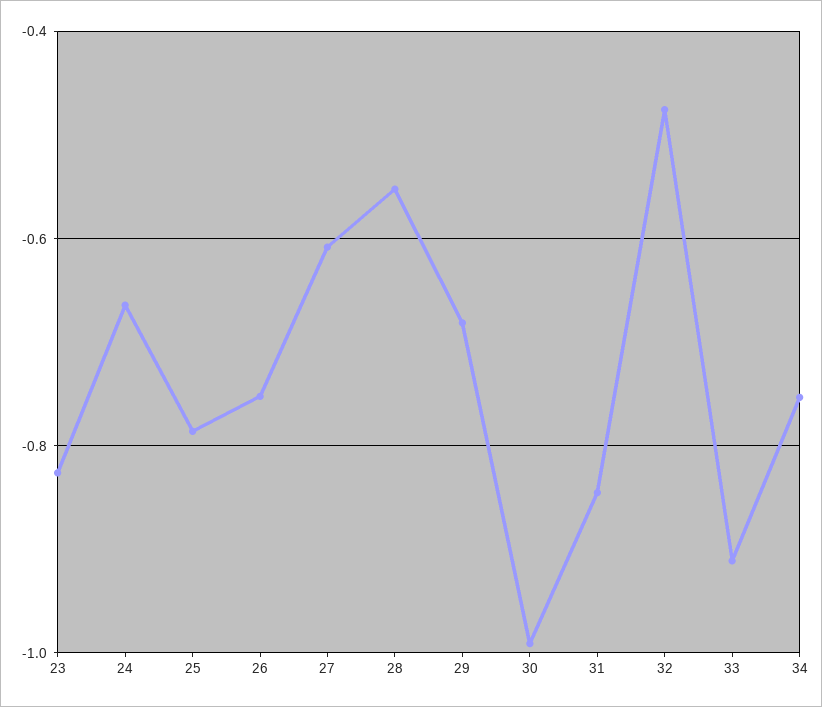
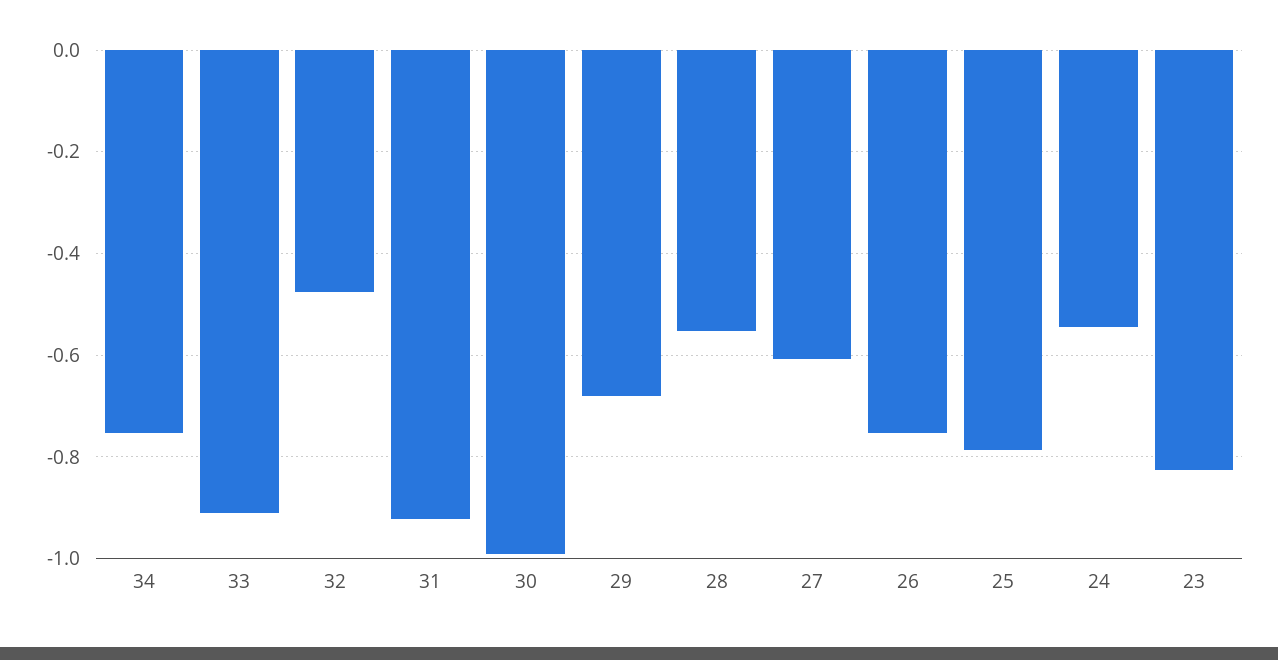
  {
    "23": -0.82,
-   "24": -0.66,
+   "24": -0.54,
    "25": -0.78,
    "26": -0.76,
    "27": -0.6,
    "28": -0.56,
    "29": -0.68,
    "30": -1,
-   "31": -0.84,
+   "31": -0.92,
    "32": -0.48,
    "33": -0.92,
    "34": -0.76
  }

